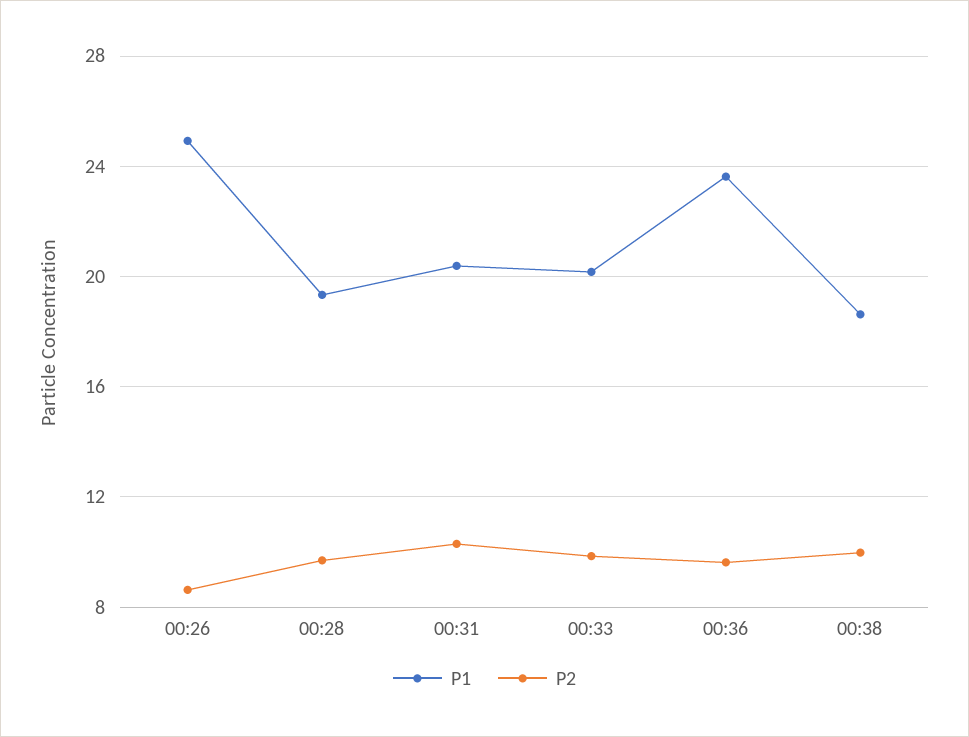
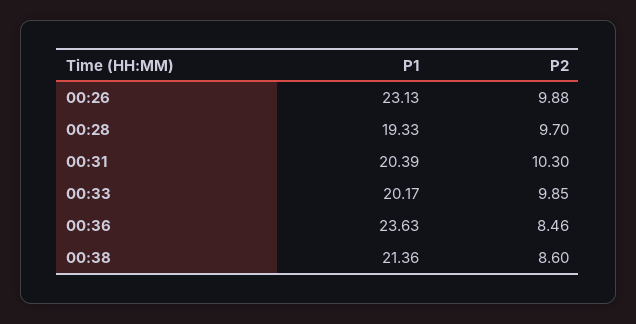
  {
    "P1": {
-     "00:26": 25,
+     "00:26": 23.13,
      "00:28": 19.33,
      "00:31": 20.39,
      "00:33": 20.17,
      "00:36": 23.63,
-     "00:38": 18.5
+     "00:38": 21.36
    },
    "P2": {
-     "00:26": 8.5,
+     "00:26": 9.88,
      "00:28": 9.7,
      "00:31": 10.3,
      "00:33": 9.85,
-     "00:36": 9.5,
+     "00:36": 8.46,
-     "00:38": 10
+     "00:38": 8.6
    }
  }

